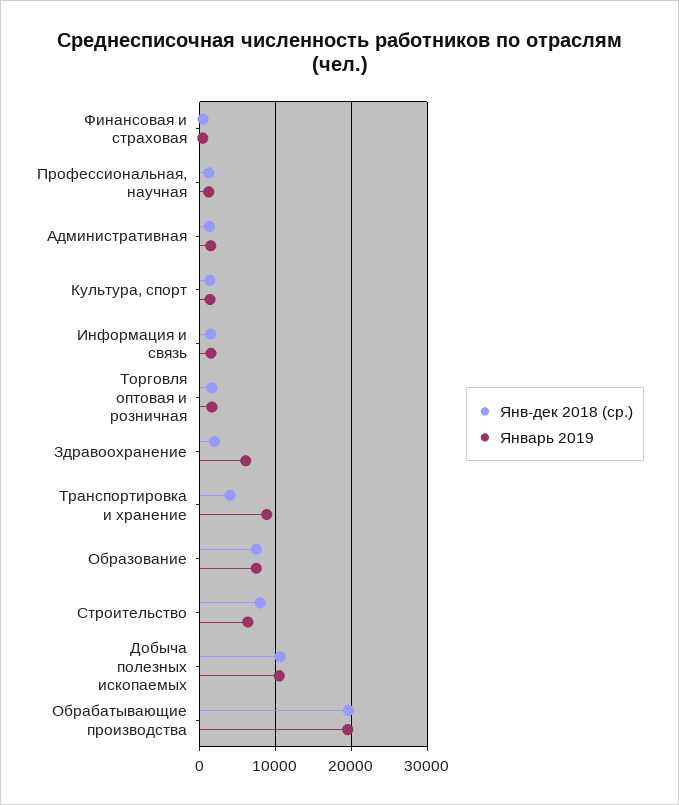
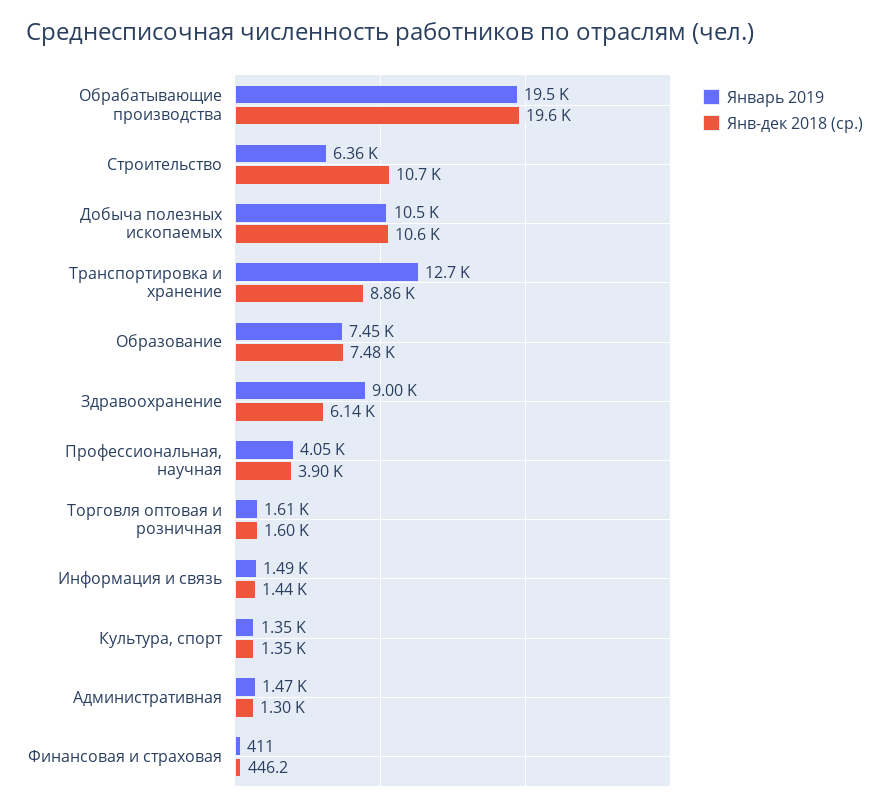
  {
    "Янв-дек 2018 (ср.)": {
      "Финансовая и страховая": 446.2,
-     "Профессиональная, научная": 1000,
+     "Профессиональная, научная": 3900,
      "Административная": 1300,
      "Культура, спорт": 1350,
      "Информация и связь": 1440,
      "Торговля оптовая и розничная": 1600,
-     "Здравоохранение": 2000,
+     "Здравоохранение": 6140,
-     "Транспортировка и хранение": 4000,
+     "Транспортировка и хранение": 8860,
      "Образование": 7480,
-     "Строительство": 8000,
+     "Строительство": 10700,
      "Добыча полезных ископаемых": 10600,
      "Обрабатывающие производства": 19600
    },
    "Январь 2019": {
      "Финансовая и страховая": 411,
-     "Профессиональная, научная": 1000,
+     "Профессиональная, научная": 4050,
      "Административная": 1470,
      "Культура, спорт": 1350,
      "Информация и связь": 1490,
      "Торговля оптовая и розничная": 1610,
-     "Здравоохранение": 6000,
+     "Здравоохранение": 9000,
-     "Транспортировка и хранение": 9000,
+     "Транспортировка и хранение": 12700,
      "Образование": 7450,
      "Строительство": 6360,
      "Добыча полезных ископаемых": 10500,
      "Обрабатывающие производства": 19500
    }
  }

